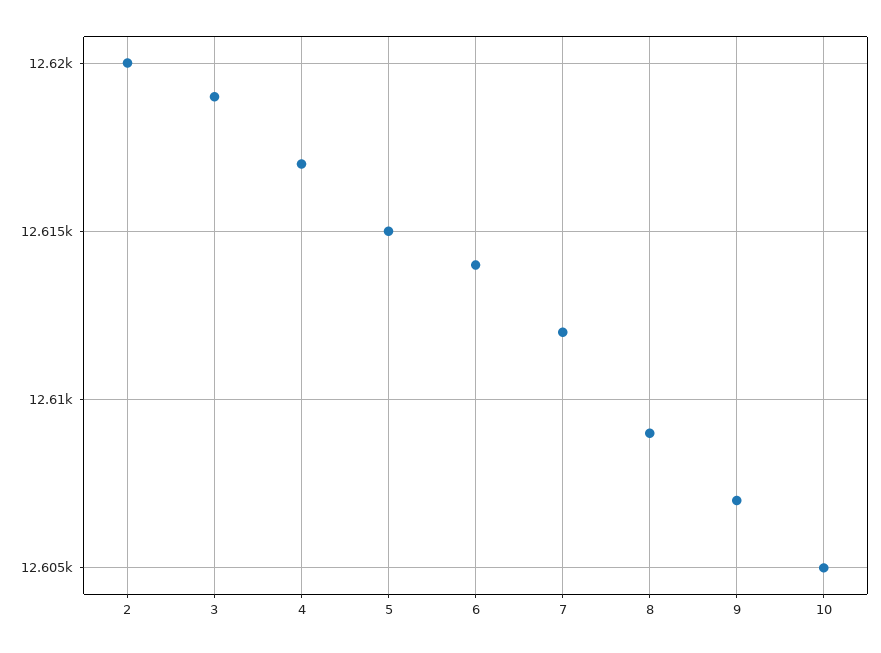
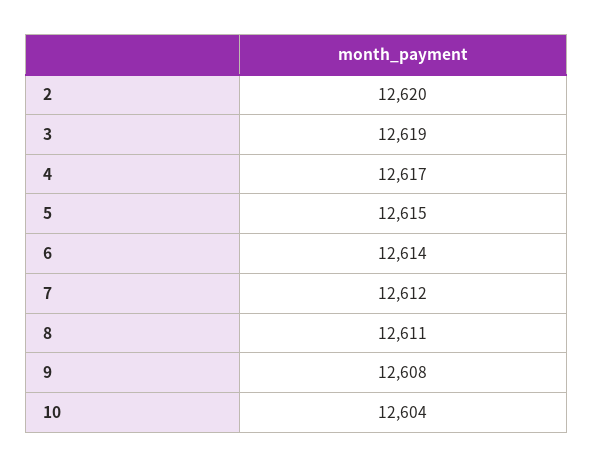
  {
    "2": 12620,
    "3": 12619,
    "4": 12617,
    "5": 12615,
    "6": 12614,
    "7": 12612,
-   "8": 12609,
+   "8": 12611,
-   "9": 12607,
+   "9": 12608,
-   "10": 12605
+   "10": 12604
  }

